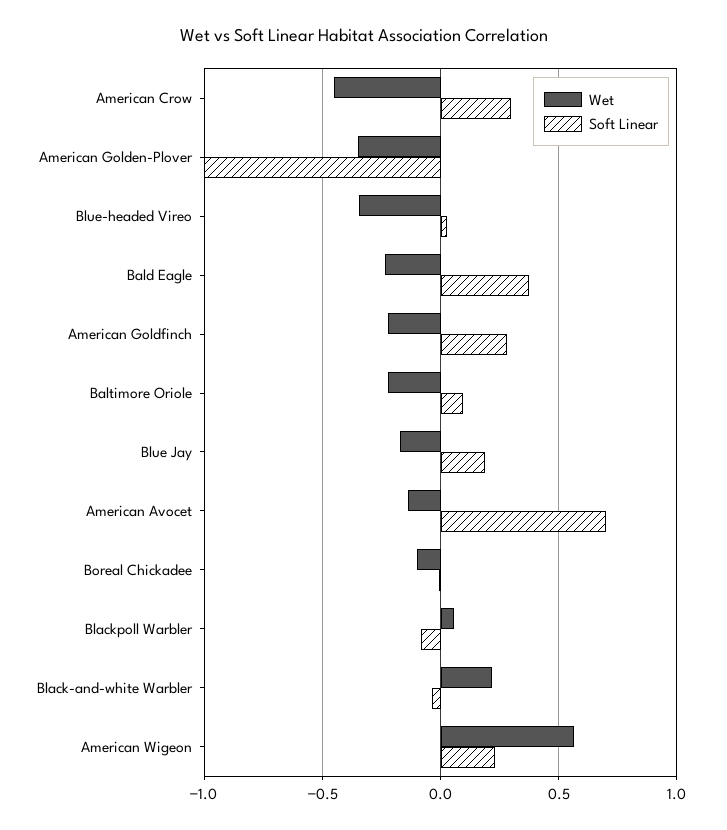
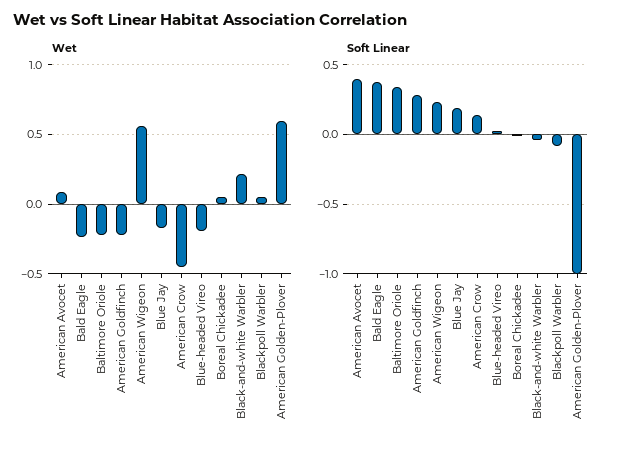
  {
    "Wet": {
      "American Crow": -0.45,
-     "American Golden-Plover": -0.35,
+     "American Golden-Plover": 0.6,
-     "Blue-headed Vireo": -0.35,
+     "Blue-headed Vireo": -0.2,
      "Bald Eagle": -0.25,
      "American Goldfinch": -0.2,
      "Baltimore Oriole": -0.2,
      "Blue Jay": -0.15,
-     "American Avocet": -0.15,
+     "American Avocet": 0.1,
-     "Boreal Chickadee": -0.1,
+     "Boreal Chickadee": 0.05,
      "Blackpoll Warbler": 0.05,
      "Black-and-white Warbler": 0.2,
      "American Wigeon": 0.55
    },
    "Soft Linear": {
-     "American Crow": 0.3,
+     "American Crow": 0.15,
      "American Golden-Plover": -1,
      "Blue-headed Vireo": 0.05,
      "Bald Eagle": 0.35,
      "American Goldfinch": 0.3,
-     "Baltimore Oriole": 0.1,
+     "Baltimore Oriole": 0.35,
      "Blue Jay": 0.2,
-     "American Avocet": 0.7,
+     "American Avocet": 0.4,
      "Boreal Chickadee": 0,
      "Blackpoll Warbler": -0.1,
      "Black-and-white Warbler": -0.05,
      "American Wigeon": 0.25
    }
  }

